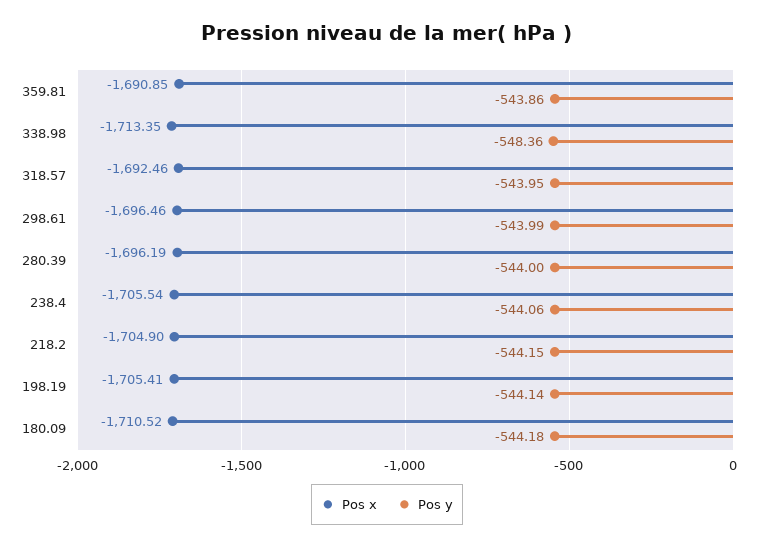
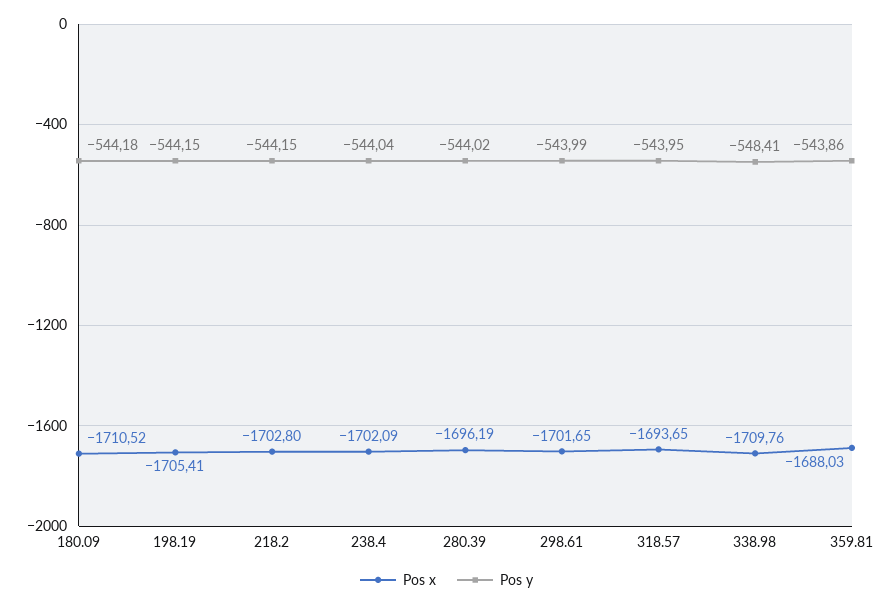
  {
    "Pos x": {
-     "359.81": -1690.85,
+     "359.81": -1688.03,
-     "338.98": -1713.35,
+     "338.98": -1709.76,
-     "318.57": -1692.46,
+     "318.57": -1693.65,
-     "298.61": -1696.46,
+     "298.61": -1701.65,
      "280.39": -1696.19,
-     "238.4": -1705.54,
+     "238.4": -1702.09,
-     "218.2": -1704.9,
+     "218.2": -1702.8,
      "198.19": -1705.41,
      "180.09": -1710.52
    },
    "Pos y": {
      "359.81": -543.86,
-     "338.98": -548.36,
+     "338.98": -548.41,
      "318.57": -543.95,
      "298.61": -543.99,
-     "280.39": -544,
+     "280.39": -544.02,
-     "238.4": -544.06,
+     "238.4": -544.04,
      "218.2": -544.15,
-     "198.19": -544.14,
+     "198.19": -544.15,
      "180.09": -544.18
    }
  }

